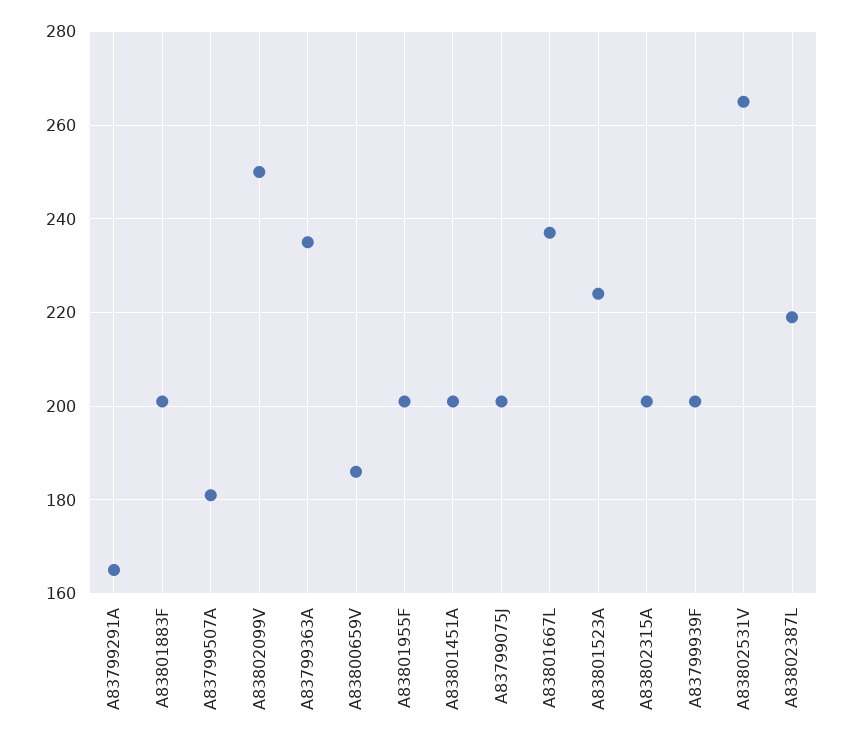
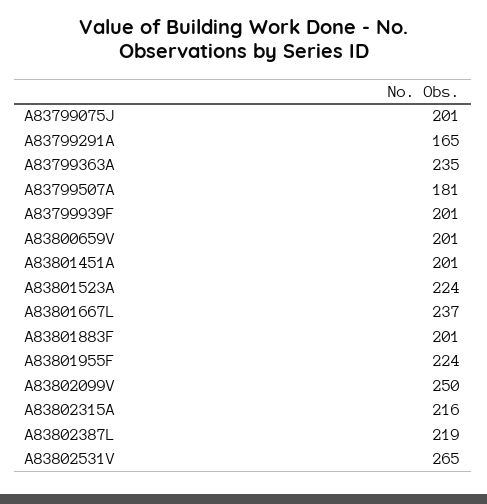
  {
    "A83799291A": 165,
    "A83801883F": 201,
    "A83799507A": 181,
    "A83802099V": 250,
    "A83799363A": 235,
-   "A83800659V": 185,
+   "A83800659V": 201,
-   "A83801955F": 200,
+   "A83801955F": 224,
    "A83801451A": 201,
    "A83799075J": 201,
    "A83801667L": 237,
    "A83801523A": 224,
-   "A83802315A": 200,
+   "A83802315A": 216,
    "A83799939F": 201,
    "A83802531V": 265,
    "A83802387L": 219
  }

